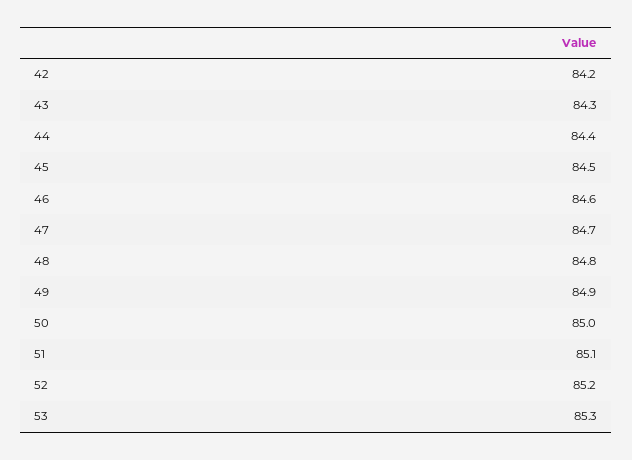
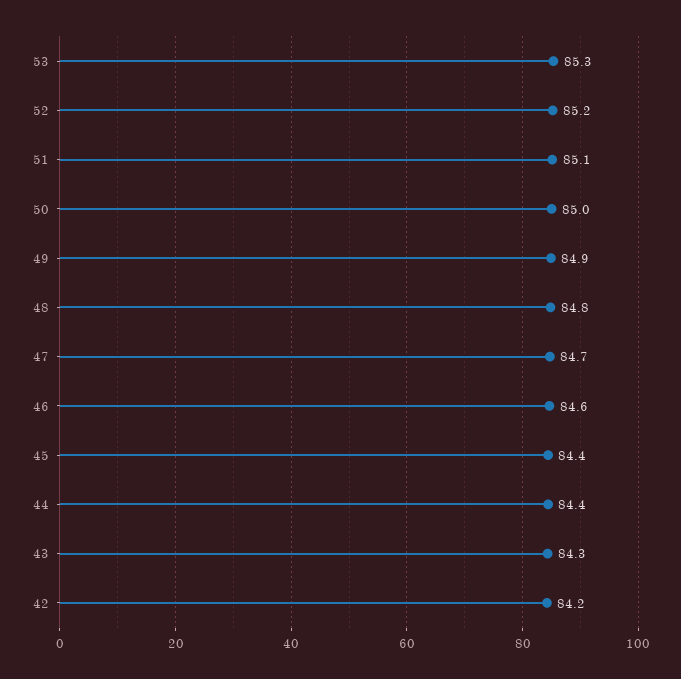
  {
    "42": 84.2,
    "43": 84.3,
    "44": 84.4,
-   "45": 84.5,
+   "45": 84.4,
    "46": 84.6,
    "47": 84.7,
    "48": 84.8,
    "49": 84.9,
    "50": 85,
    "51": 85.1,
    "52": 85.2,
    "53": 85.3
  }

